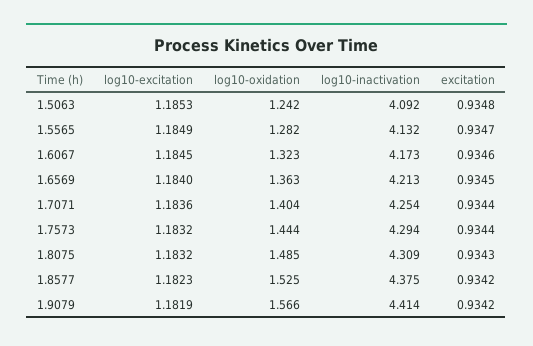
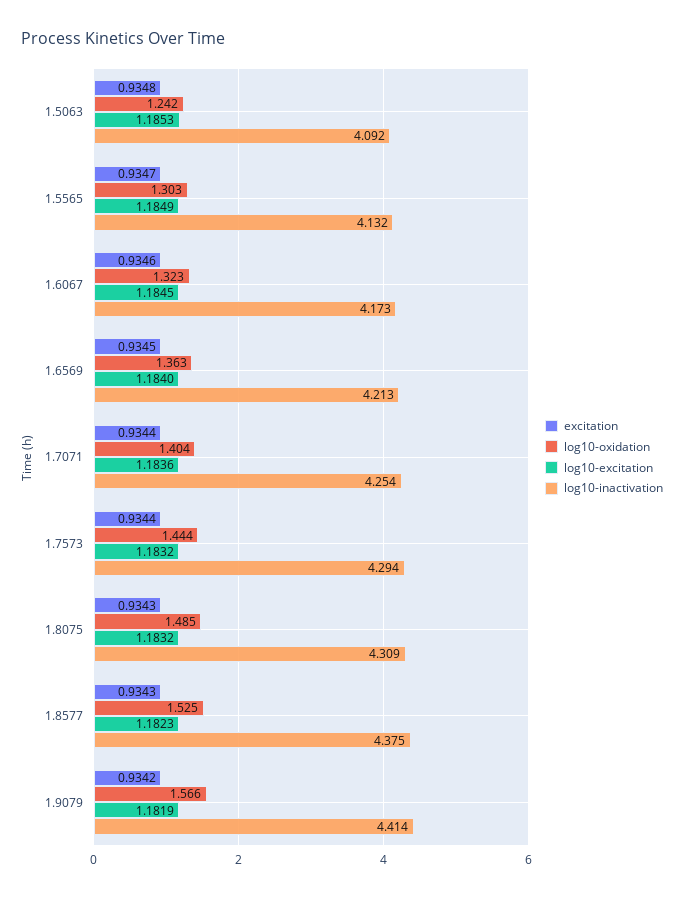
  {
    "log10-excitation": {
      "1.5063": 1.1853,
      "1.5565": 1.1849,
      "1.6067": 1.1845,
      "1.6569": 1.184,
      "1.7071": 1.1836,
      "1.7573": 1.1832,
      "1.8075": 1.1832,
      "1.8577": 1.1823,
      "1.9079": 1.1819
    },
    "log10-oxidation": {
      "1.5063": 1.242,
-     "1.5565": 1.282,
+     "1.5565": 1.303,
      "1.6067": 1.323,
      "1.6569": 1.363,
      "1.7071": 1.404,
      "1.7573": 1.444,
      "1.8075": 1.485,
      "1.8577": 1.525,
      "1.9079": 1.566
    },
    "log10-inactivation": {
      "1.5063": 4.092,
      "1.5565": 4.132,
      "1.6067": 4.173,
      "1.6569": 4.213,
      "1.7071": 4.254,
      "1.7573": 4.294,
      "1.8075": 4.309,
      "1.8577": 4.375,
      "1.9079": 4.414
    },
    "excitation": {
      "1.5063": 0.9348,
      "1.5565": 0.9347,
      "1.6067": 0.9346,
      "1.6569": 0.9345,
      "1.7071": 0.9344,
      "1.7573": 0.9344,
      "1.8075": 0.9343,
-     "1.8577": 0.9342,
+     "1.8577": 0.9343,
      "1.9079": 0.9342
    }
  }

